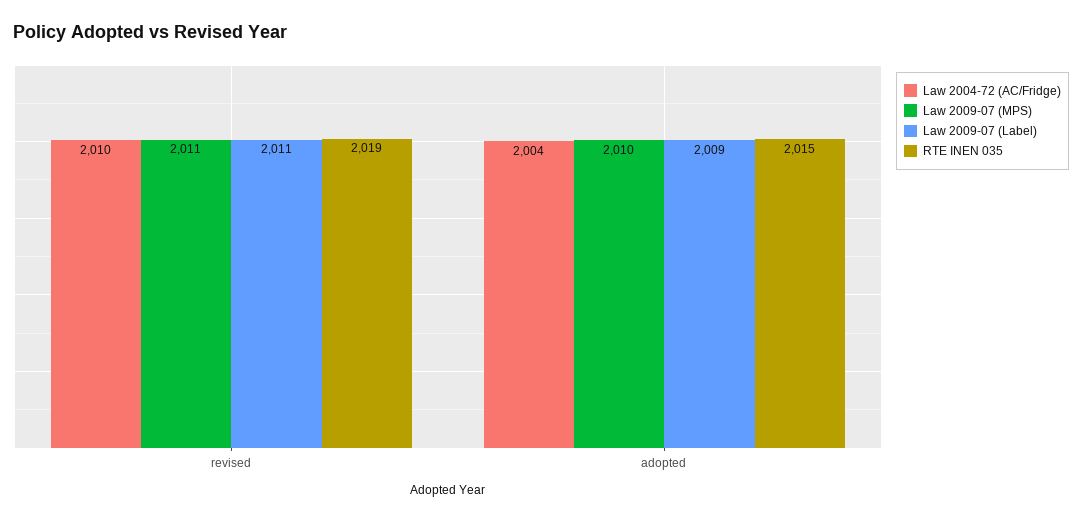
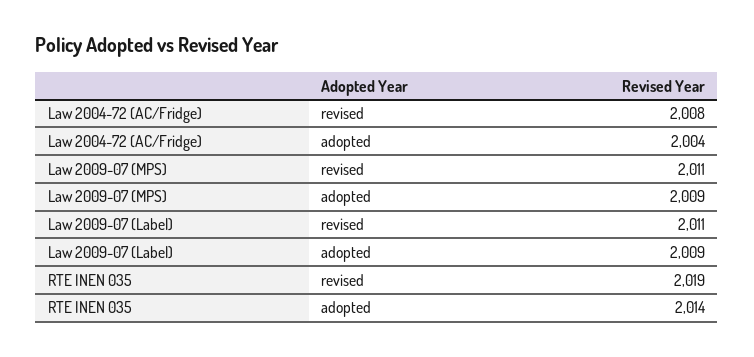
  {
    "Law 2004-72 (AC/Fridge)": {
-     "revised": 2010,
+     "revised": 2008,
      "adopted": 2004
    },
    "Law 2009-07 (MPS)": {
      "revised": 2011,
-     "adopted": 2010
+     "adopted": 2009
    },
    "Law 2009-07 (Label)": {
      "revised": 2011,
      "adopted": 2009
    },
    "RTE INEN 035": {
      "revised": 2019,
-     "adopted": 2015
+     "adopted": 2014
    }
  }

